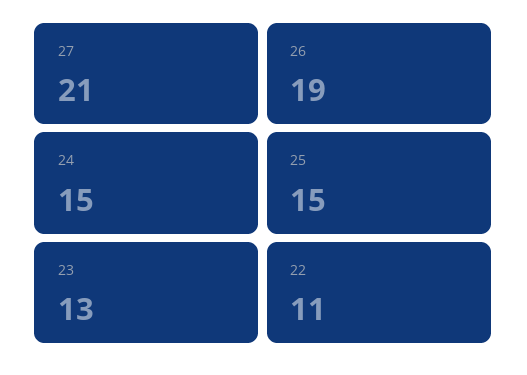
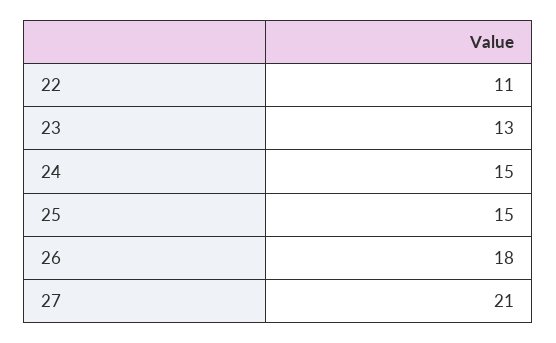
  {
    "27": 21,
-   "26": 19,
+   "26": 18,
    "24": 15,
    "25": 15,
    "23": 13,
    "22": 11
  }

